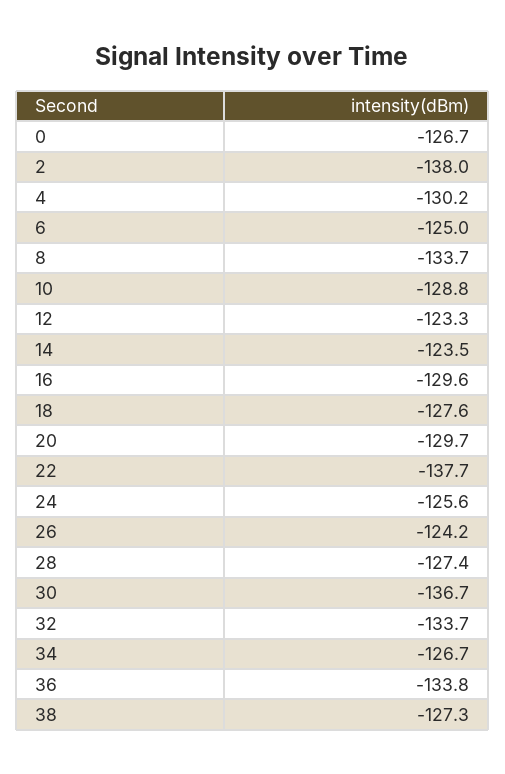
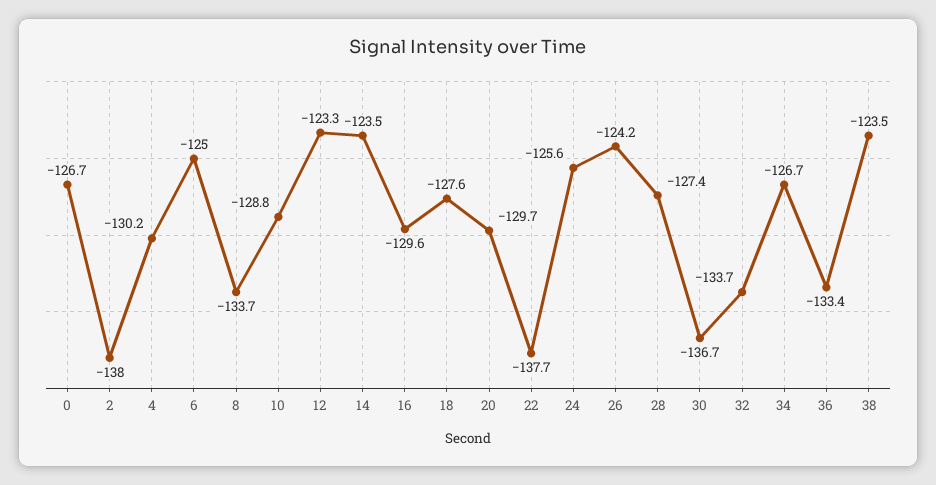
  {
    "0": -126.7,
    "2": -138,
    "4": -130.2,
    "6": -125,
    "8": -133.7,
    "10": -128.8,
    "12": -123.3,
    "14": -123.5,
    "16": -129.6,
    "18": -127.6,
    "20": -129.7,
    "22": -137.7,
    "24": -125.6,
    "26": -124.2,
    "28": -127.4,
    "30": -136.7,
    "32": -133.7,
    "34": -126.7,
-   "36": -133.8,
+   "36": -133.4,
-   "38": -127.3
+   "38": -123.5
  }

